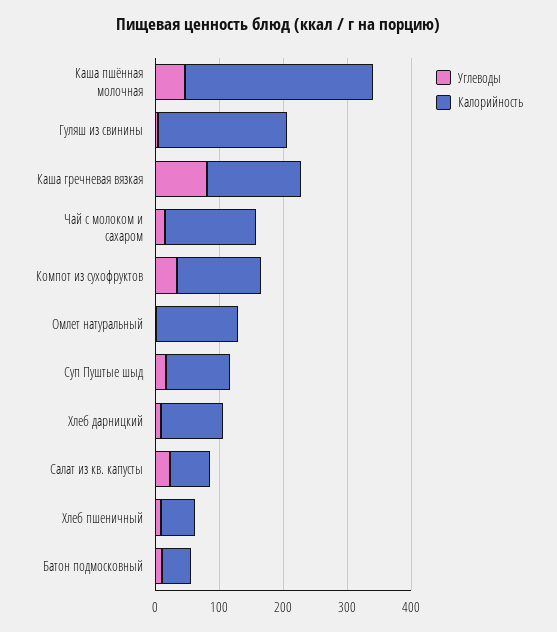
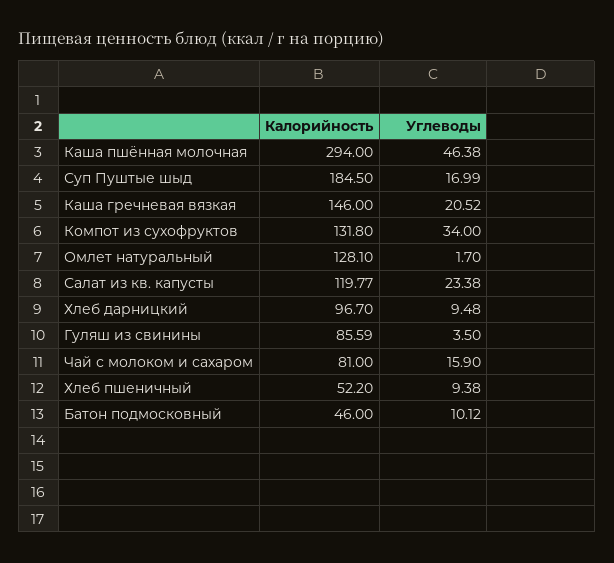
  {
    "Углеводы": {
      "Каша пшённая молочная": 46.38,
      "Гуляш из свинины": 3.5,
-     "Каша гречневая вязкая": 80,
+     "Каша гречневая вязкая": 20.52,
      "Чай с молоком и сахаром": 15.9,
      "Компот из сухофруктов": 34,
      "Омлет натуральный": 1.7,
      "Суп Пуштые шыд": 16.99,
      "Хлеб дарницкий": 9.48,
      "Салат из кв. капусты": 23.38,
      "Хлеб пшеничный": 9.38,
      "Батон подмосковный": 10.12
    },
    "Калорийность": {
      "Каша пшённая молочная": 294,
-     "Гуляш из свинины": 200,
+     "Гуляш из свинины": 85.59,
      "Каша гречневая вязкая": 146,
-     "Чай с молоком и сахаром": 140,
+     "Чай с молоком и сахаром": 81,
      "Компот из сухофруктов": 131.8,
      "Омлет натуральный": 128.1,
-     "Суп Пуштые шыд": 100,
+     "Суп Пуштые шыд": 184.5,
      "Хлеб дарницкий": 96.7,
-     "Салат из кв. капусты": 60,
+     "Салат из кв. капусты": 119.77,
      "Хлеб пшеничный": 52.2,
      "Батон подмосковный": 46
    }
  }

